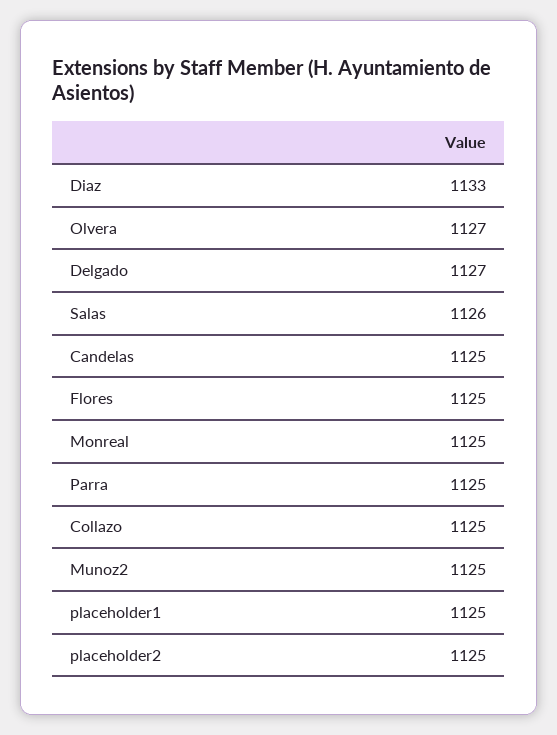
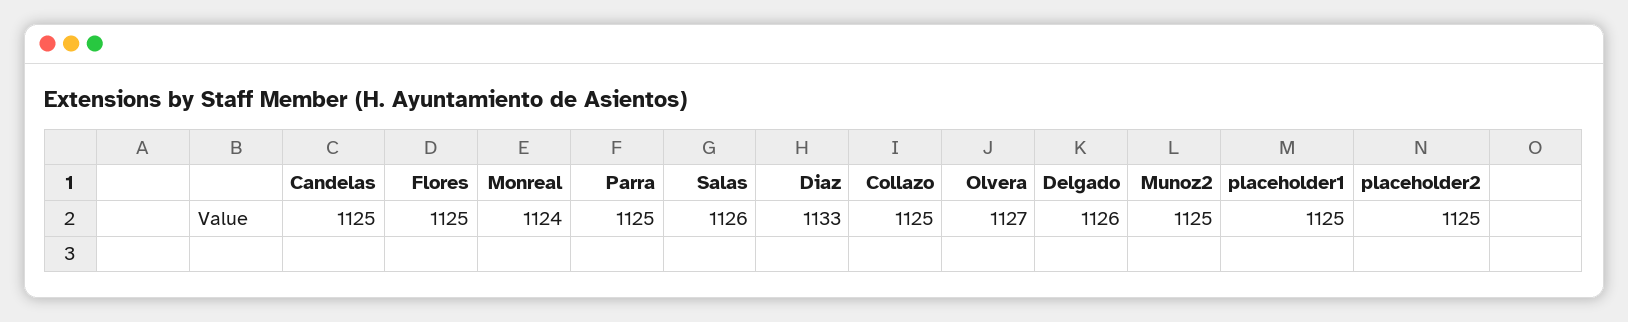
  {
    "Diaz": 1133,
    "Olvera": 1127,
-   "Delgado": 1127,
+   "Delgado": 1126,
    "Salas": 1126,
    "Candelas": 1125,
    "Flores": 1125,
-   "Monreal": 1125,
+   "Monreal": 1124,
    "Parra": 1125,
    "Collazo": 1125,
    "Munoz2": 1125,
    "placeholder1": 1125,
    "placeholder2": 1125
  }

